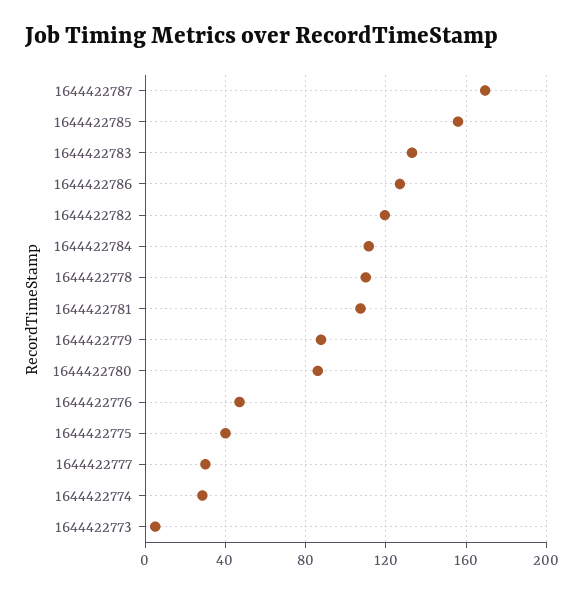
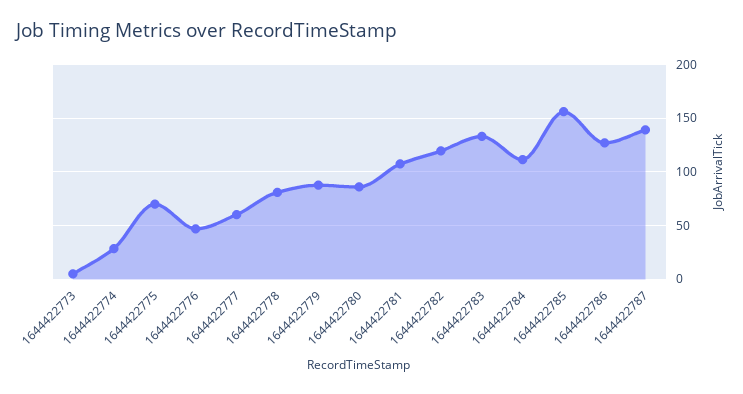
  {
-   "1644422787": 170,
+   "1644422787": 140,
    "1644422785": 155,
    "1644422783": 135,
    "1644422786": 125,
    "1644422782": 120,
    "1644422784": 110,
-   "1644422778": 110,
+   "1644422778": 80,
    "1644422781": 105,
    "1644422779": 90,
    "1644422780": 85,
    "1644422776": 45,
-   "1644422775": 40,
+   "1644422775": 70,
-   "1644422777": 30,
+   "1644422777": 60,
    "1644422774": 30,
    "1644422773": 5
  }

